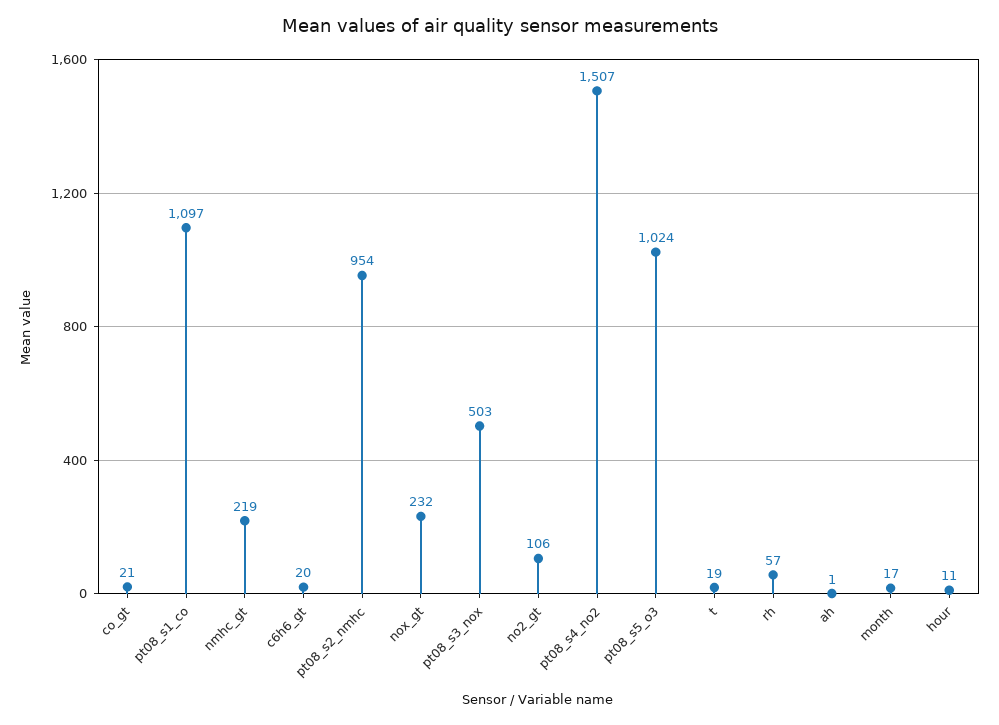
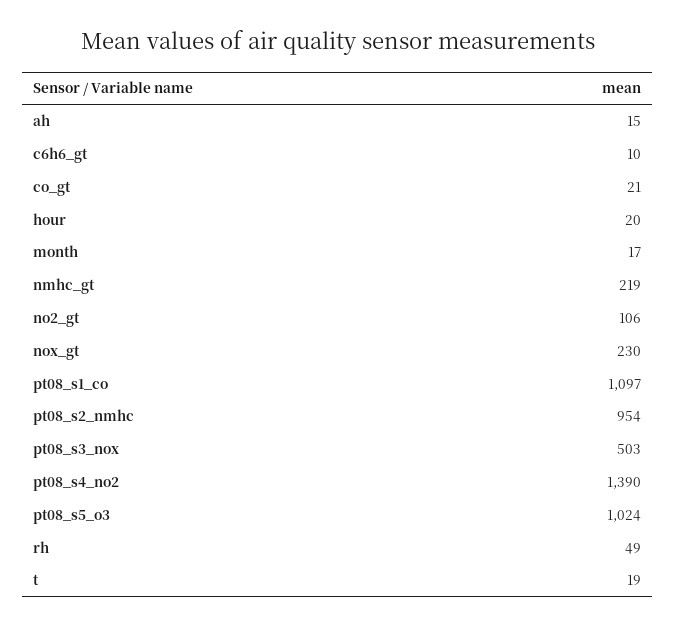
  {
    "co_gt": 21,
    "pt08_s1_co": 1097,
    "nmhc_gt": 219,
-   "c6h6_gt": 20,
+   "c6h6_gt": 10,
    "pt08_s2_nmhc": 954,
-   "nox_gt": 232,
+   "nox_gt": 230,
    "pt08_s3_nox": 503,
    "no2_gt": 106,
-   "pt08_s4_no2": 1507,
+   "pt08_s4_no2": 1390,
    "pt08_s5_o3": 1024,
    "t": 19,
-   "rh": 57,
+   "rh": 49,
-   "ah": 1,
+   "ah": 15,
    "month": 17,
-   "hour": 11
+   "hour": 20
  }

